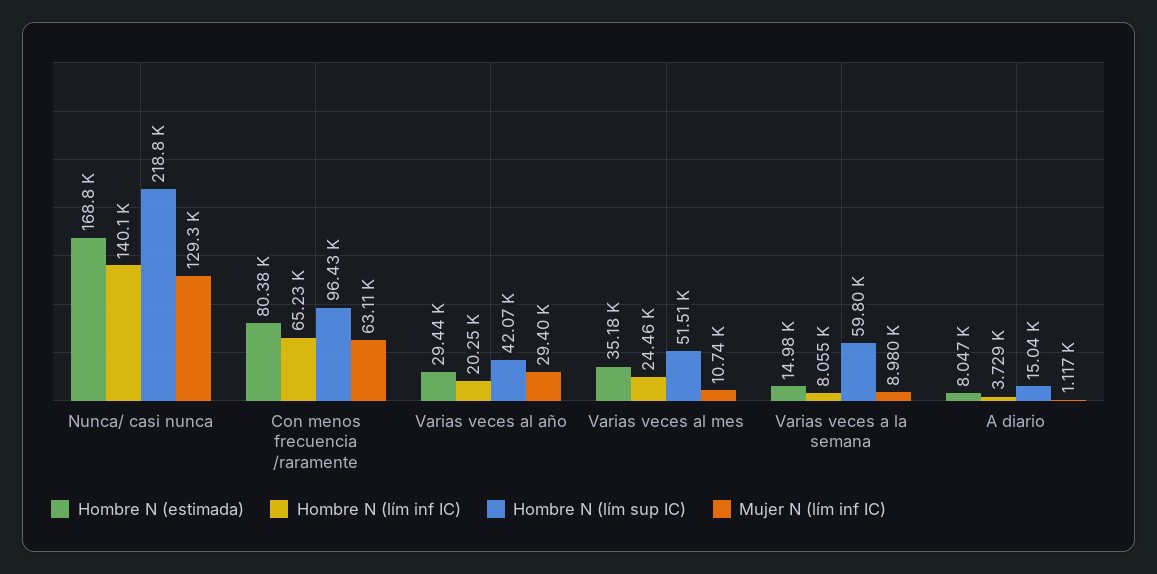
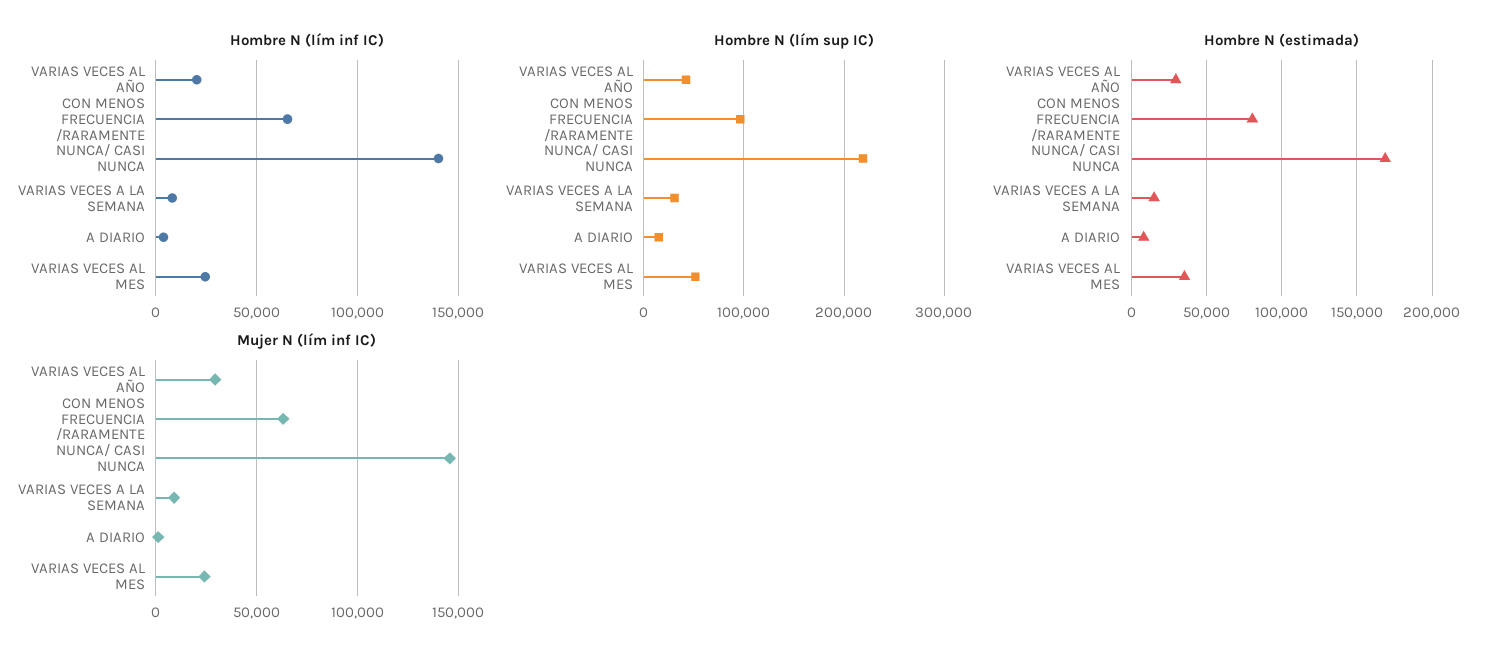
  {
    "Hombre N (estimada)": {
      "Nunca/ casi nunca": 168800,
      "Con menos frecuencia /raramente": 80380,
      "Varias veces al año": 29440,
      "Varias veces al mes": 35180,
      "Varias veces a la semana": 14980,
      "A diario": 8047
    },
    "Hombre N (lím inf IC)": {
      "Nunca/ casi nunca": 140100,
      "Con menos frecuencia /raramente": 65230,
      "Varias veces al año": 20250,
      "Varias veces al mes": 24460,
      "Varias veces a la semana": 8055,
      "A diario": 3729
    },
    "Hombre N (lím sup IC)": {
      "Nunca/ casi nunca": 218800,
      "Con menos frecuencia /raramente": 96430,
      "Varias veces al año": 42070,
      "Varias veces al mes": 51510,
-     "Varias veces a la semana": 59800,
+     "Varias veces a la semana": 30000,
      "A diario": 15040
    },
    "Mujer N (lím inf IC)": {
-     "Nunca/ casi nunca": 129300,
+     "Nunca/ casi nunca": 145000,
      "Con menos frecuencia /raramente": 63110,
      "Varias veces al año": 29400,
-     "Varias veces al mes": 10740,
+     "Varias veces al mes": 25000,
      "Varias veces a la semana": 8980,
      "A diario": 1117
    }
  }

